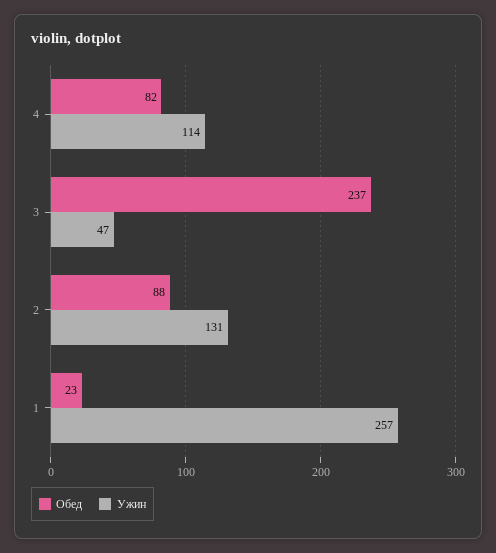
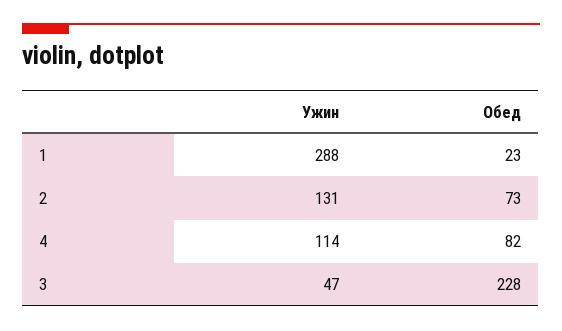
  {
    "Обед": {
      "4": 82,
-     "3": 237,
+     "3": 228,
-     "2": 88,
+     "2": 73,
      "1": 23
    },
    "Ужин": {
      "4": 114,
      "3": 47,
      "2": 131,
-     "1": 257
+     "1": 288
    }
  }

